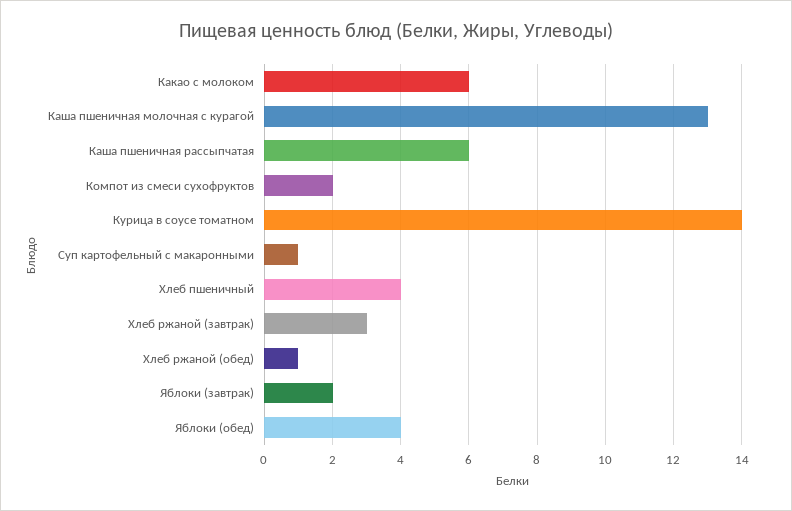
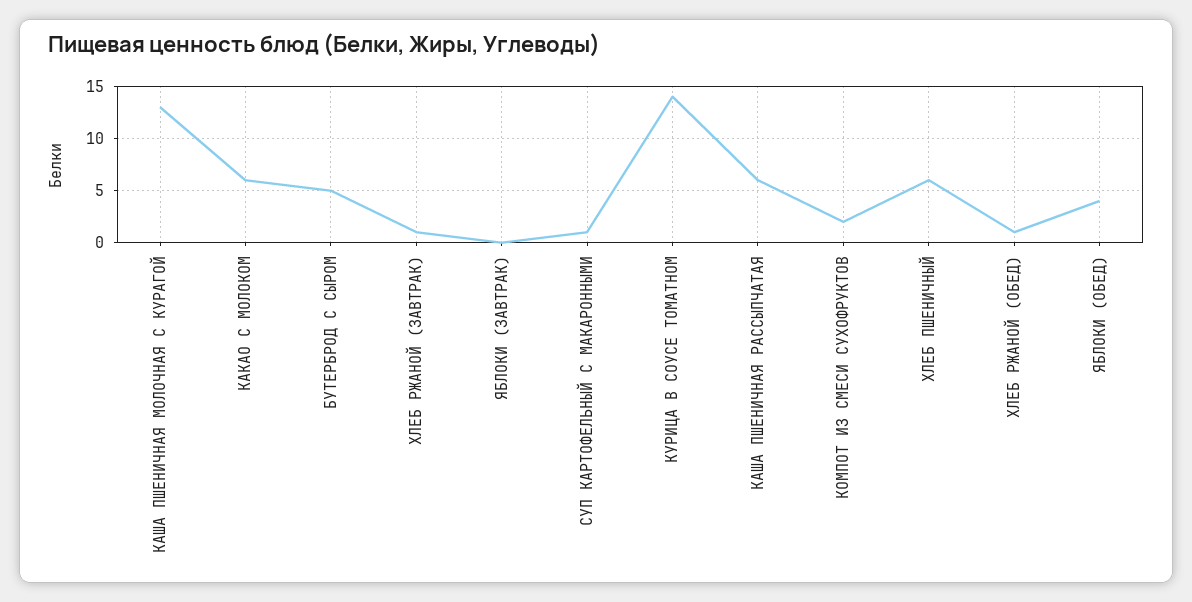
  {
    "Какао с молоком": 6,
    "Каша пшеничная молочная с курагой": 13,
    "Каша пшеничная рассыпчатая": 6,
    "Компот из смеси сухофруктов": 2,
    "Курица в соусе томатном": 14,
    "Суп картофельный с макаронными": 1,
-   "Хлеб пшеничный": 4,
+   "Хлеб пшеничный": 6,
-   "Хлеб ржаной (завтрак)": 3,
+   "Хлеб ржаной (завтрак)": 1,
    "Хлеб ржаной (обед)": 1,
-   "Яблоки (завтрак)": 2,
+   "Яблоки (завтрак)": 0,
-   "Яблоки (обед)": 4
+   "Яблоки (обед)": 4,
+   "БУТЕРБРОД С СЫРОМ": 5
  }

